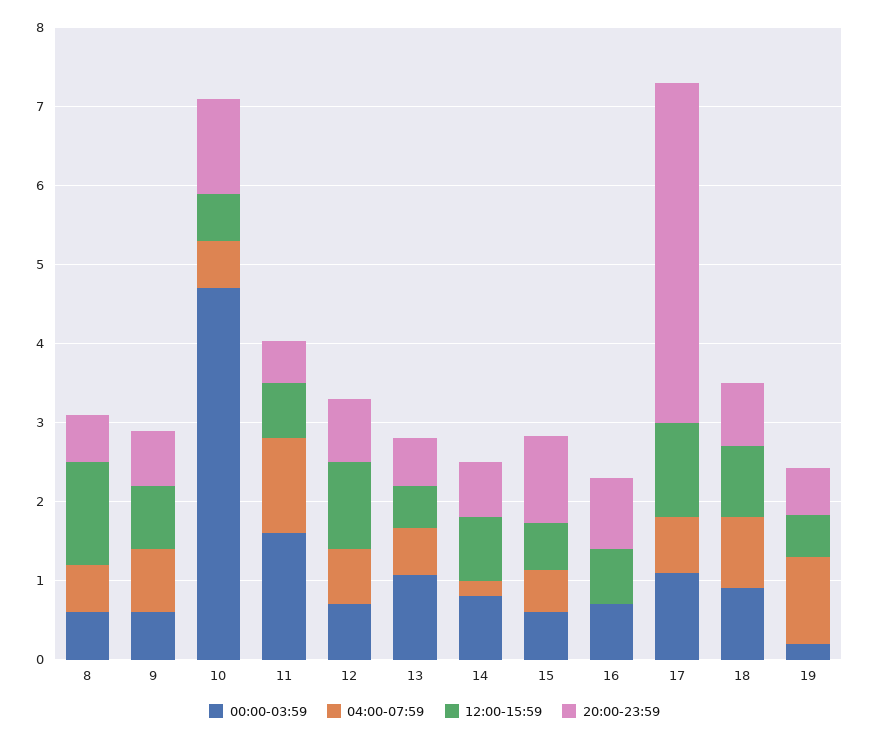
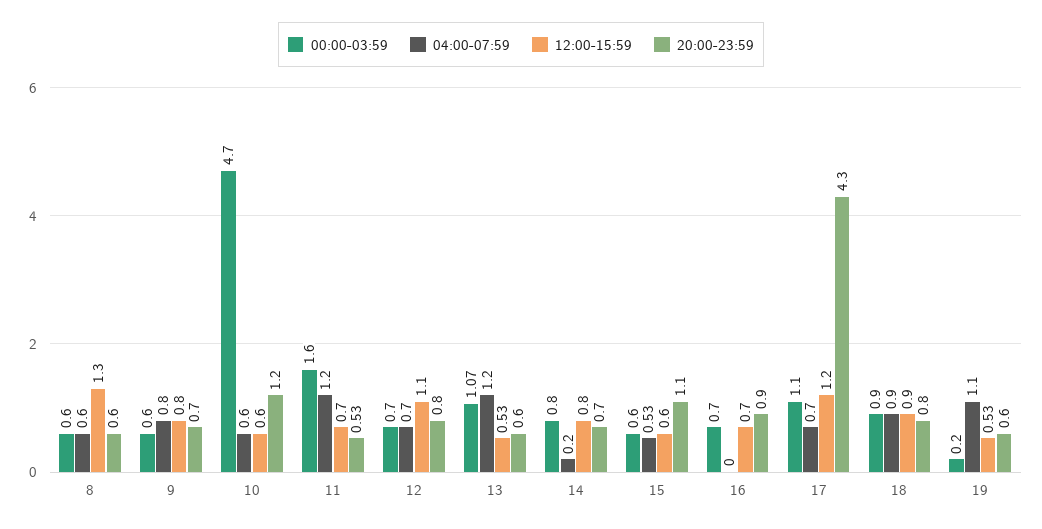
  {
    "00:00-03:59": {
      "8": 0.6,
      "9": 0.6,
      "10": 4.7,
      "11": 1.6,
      "12": 0.7,
      "13": 1.07,
      "14": 0.8,
      "15": 0.6,
      "16": 0.7,
      "17": 1.1,
      "18": 0.9,
      "19": 0.2
    },
    "04:00-07:59": {
      "8": 0.6,
      "9": 0.8,
      "10": 0.6,
      "11": 1.2,
      "12": 0.7,
-     "13": 0.6,
+     "13": 1.2,
      "14": 0.2,
      "15": 0.53,
      "16": 0,
      "17": 0.7,
      "18": 0.9,
      "19": 1.1
    },
    "12:00-15:59": {
      "8": 1.3,
      "9": 0.8,
      "10": 0.6,
      "11": 0.7,
      "12": 1.1,
      "13": 0.53,
      "14": 0.8,
      "15": 0.6,
      "16": 0.7,
      "17": 1.2,
      "18": 0.9,
      "19": 0.53
    },
    "20:00-23:59": {
      "8": 0.6,
      "9": 0.7,
      "10": 1.2,
      "11": 0.53,
      "12": 0.8,
      "13": 0.6,
      "14": 0.7,
      "15": 1.1,
      "16": 0.9,
      "17": 4.3,
      "18": 0.8,
      "19": 0.6
    }
  }

